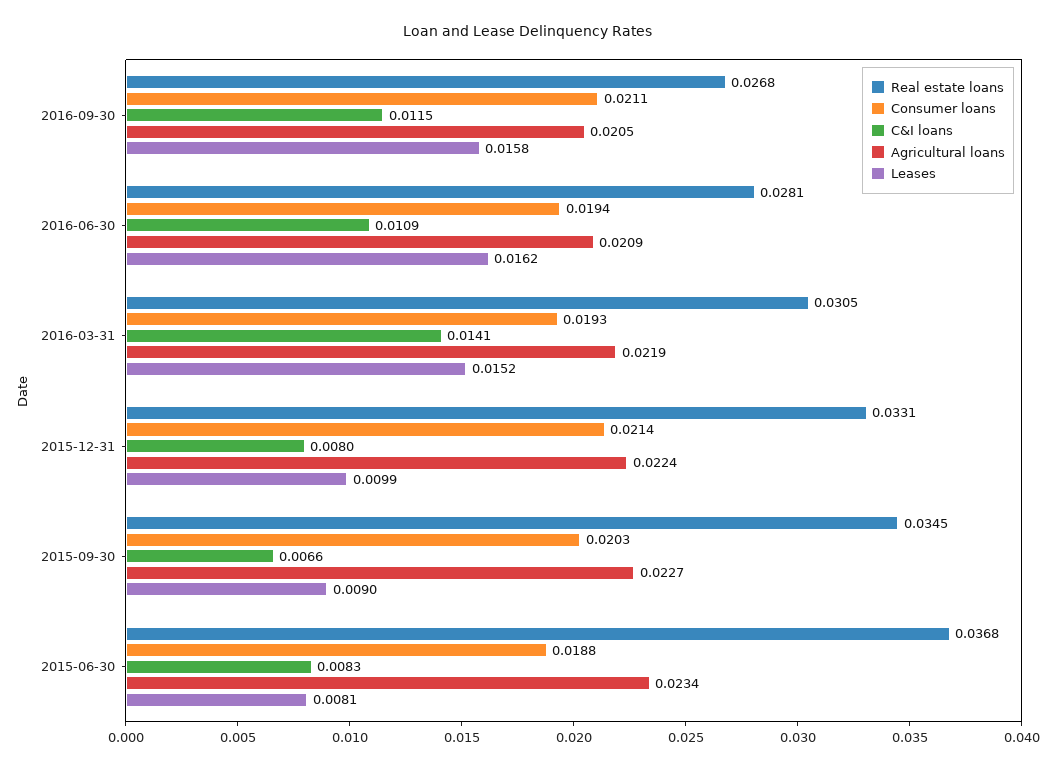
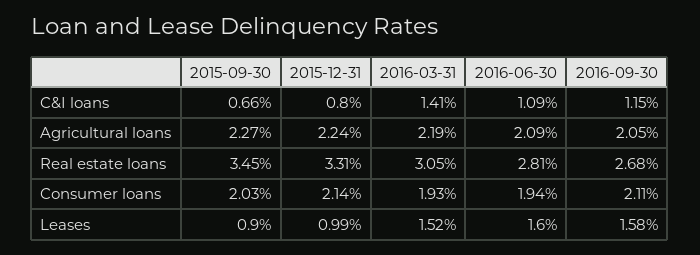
  {
    "Real estate loans": {
      "2016-09-30": 0.0268,
      "2016-06-30": 0.0281,
      "2016-03-31": 0.0305,
      "2015-12-31": 0.0331,
-     "2015-09-30": 0.0345,
+     "2015-09-30": 0.0345
-     "2015-06-30": 0.0368
    },
    "Consumer loans": {
      "2016-09-30": 0.0211,
      "2016-06-30": 0.0194,
      "2016-03-31": 0.0193,
      "2015-12-31": 0.0214,
-     "2015-09-30": 0.0203,
+     "2015-09-30": 0.0203
-     "2015-06-30": 0.0188
    },
    "C&I loans": {
      "2016-09-30": 0.0115,
      "2016-06-30": 0.0109,
      "2016-03-31": 0.0141,
      "2015-12-31": 0.008,
-     "2015-09-30": 0.0066,
+     "2015-09-30": 0.0066
-     "2015-06-30": 0.0083
    },
    "Agricultural loans": {
      "2016-09-30": 0.0205,
      "2016-06-30": 0.0209,
      "2016-03-31": 0.0219,
      "2015-12-31": 0.0224,
-     "2015-09-30": 0.0227,
+     "2015-09-30": 0.0227
-     "2015-06-30": 0.0234
    },
    "Leases": {
      "2016-09-30": 0.0158,
-     "2016-06-30": 0.0162,
+     "2016-06-30": 0.016,
      "2016-03-31": 0.0152,
      "2015-12-31": 0.0099,
-     "2015-09-30": 0.009,
+     "2015-09-30": 0.009
-     "2015-06-30": 0.0081
    }
  }

